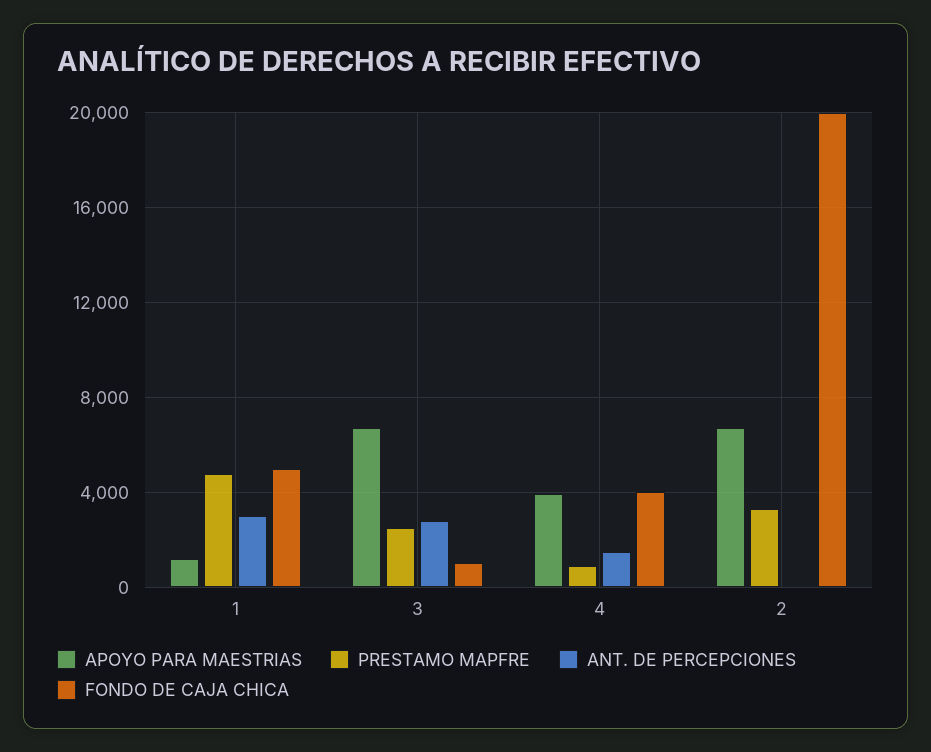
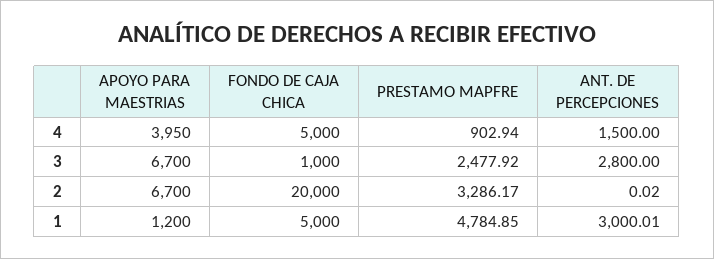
  {
    "APOYO PARA MAESTRIAS": {
      "1": 1200,
      "3": 6700,
      "4": 3950,
      "2": 6700
    },
    "PRESTAMO MAPFRE": {
      "1": 4784.85,
      "3": 2477.92,
      "4": 902.94,
      "2": 3286.17
    },
    "ANT. DE PERCEPCIONES": {
      "1": 3000.01,
      "3": 2800,
      "4": 1500,
      "2": 0.02
    },
    "FONDO DE CAJA CHICA": {
      "1": 5000,
      "3": 1000,
-     "4": 4000,
+     "4": 5000,
      "2": 20000
    }
  }

